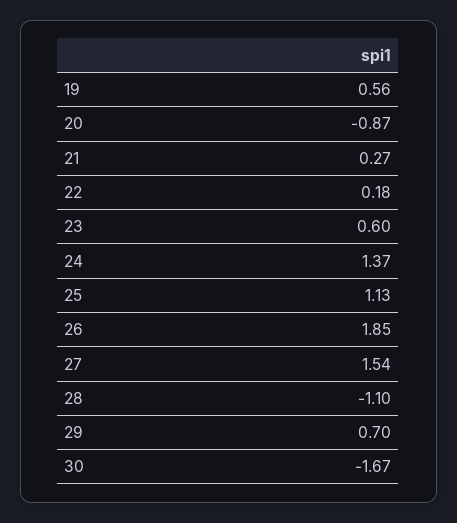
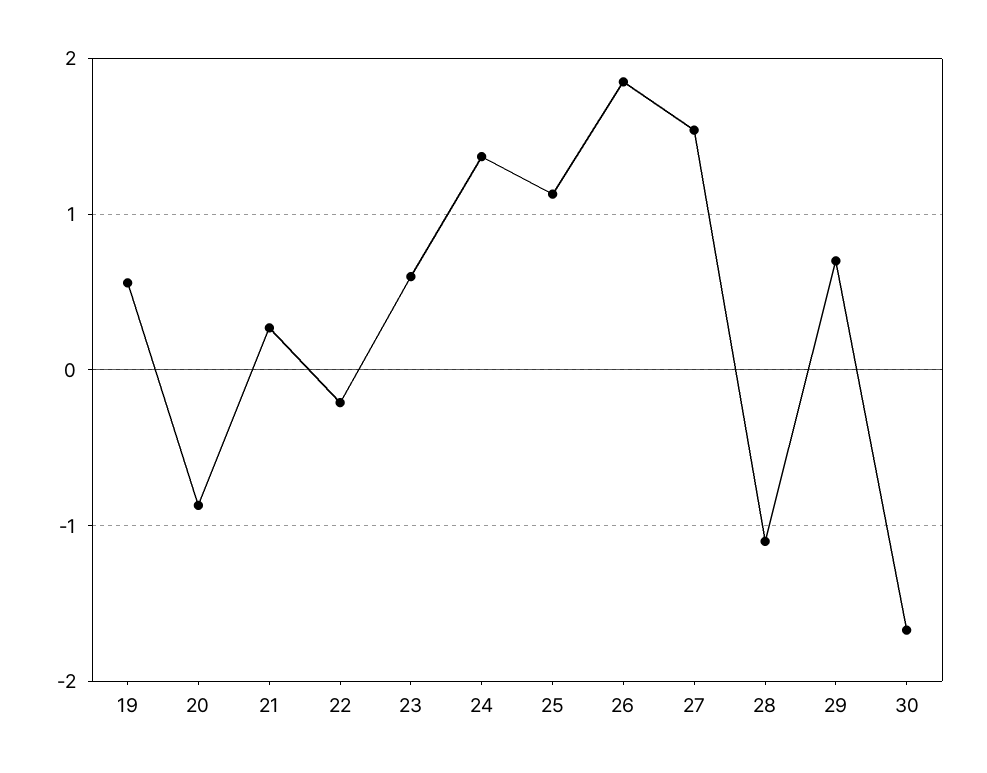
  {
    "19": 0.56,
    "20": -0.87,
    "21": 0.27,
-   "22": 0.18,
+   "22": -0.2,
    "23": 0.6,
    "24": 1.37,
    "25": 1.13,
    "26": 1.85,
    "27": 1.54,
    "28": -1.1,
    "29": 0.7,
    "30": -1.67
  }

